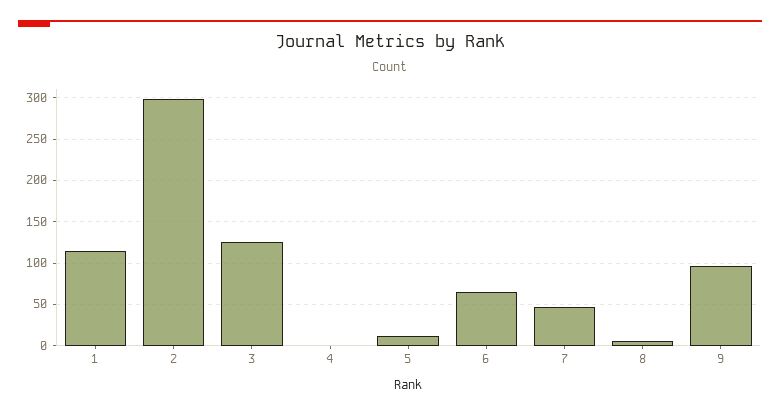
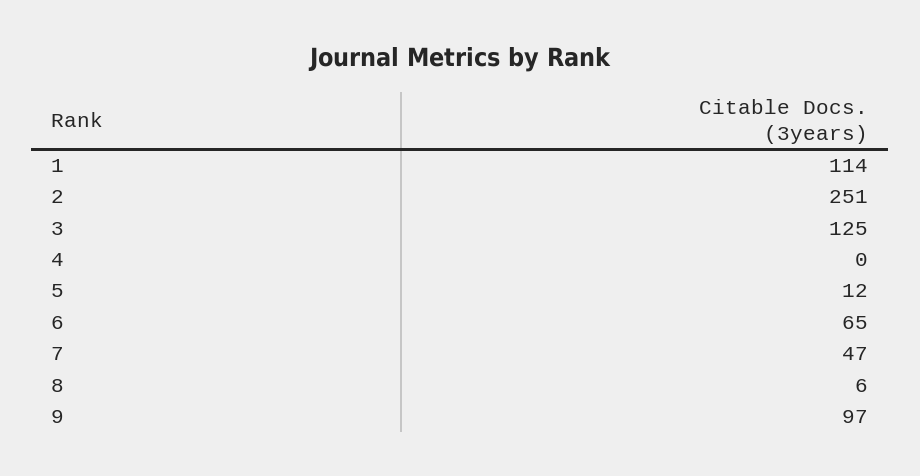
  {
    "1": 114,
-   "2": 300,
+   "2": 251,
    "3": 125,
    "4": 0,
    "5": 12,
    "6": 65,
    "7": 47,
    "8": 6,
    "9": 97
  }

